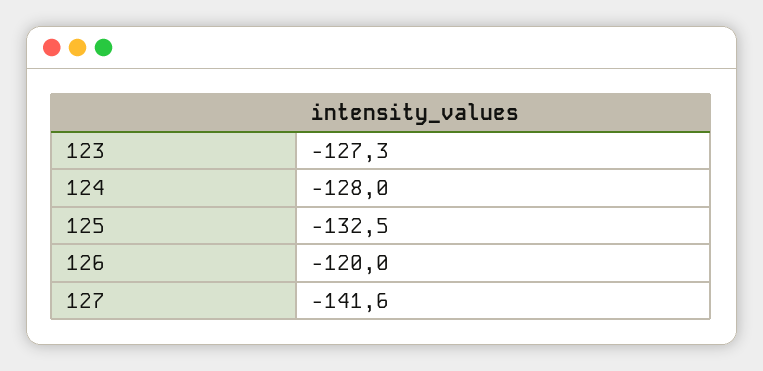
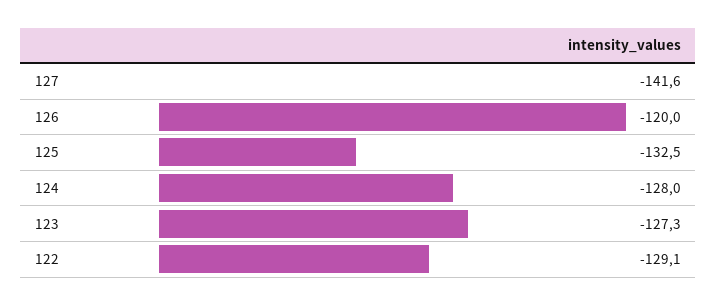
  {
    "123": -127.3,
    "124": -128,
    "125": -132.5,
    "126": -120,
-   "127": -141.6
+   "127": -141.6,
+   "122": -129.1
  }

